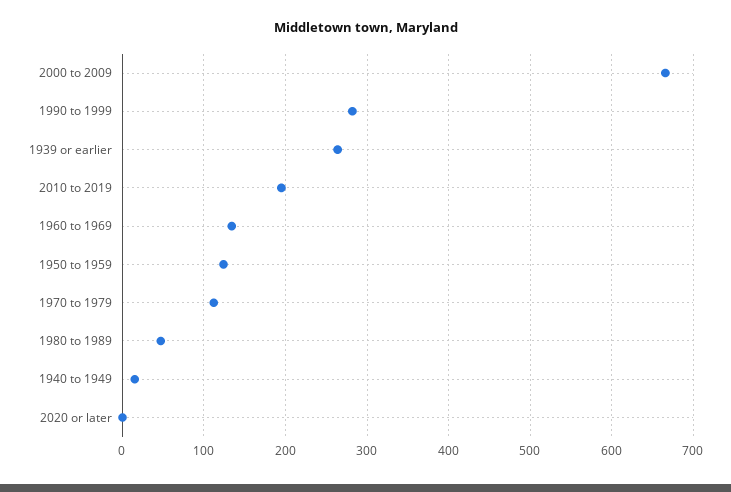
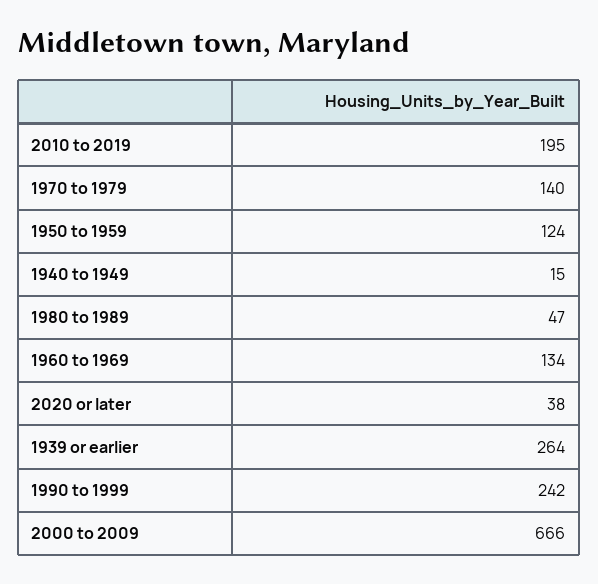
  {
    "2000 to 2009": 666,
-   "1990 to 1999": 280,
+   "1990 to 1999": 242,
    "1939 or earlier": 264,
    "2010 to 2019": 195,
    "1960 to 1969": 134,
    "1950 to 1959": 124,
-   "1970 to 1979": 110,
+   "1970 to 1979": 140,
    "1980 to 1989": 47,
    "1940 to 1949": 15,
-   "2020 or later": 0
+   "2020 or later": 38
  }

